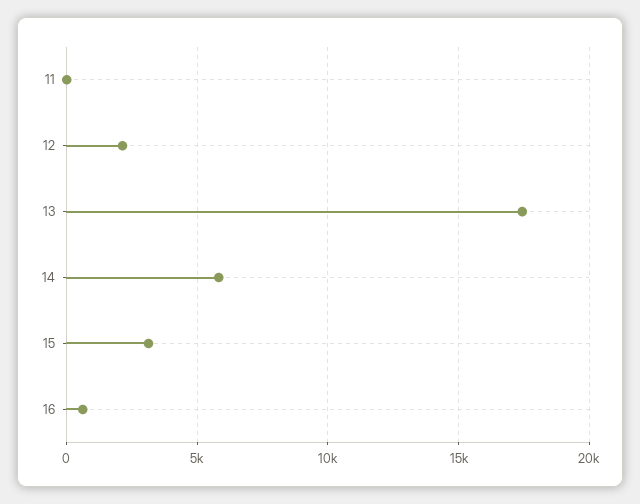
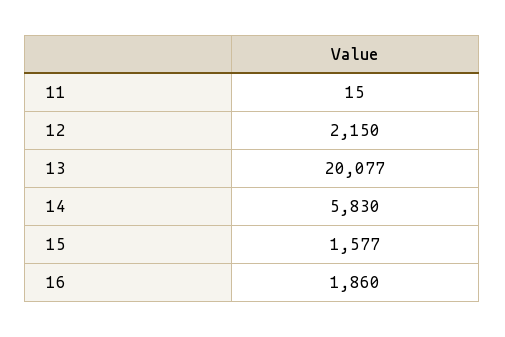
  {
    "11": 15,
    "12": 2150,
-   "13": 17500,
+   "13": 20077,
    "14": 5830,
-   "15": 3000,
+   "15": 1577,
-   "16": 500
+   "16": 1860
  }

